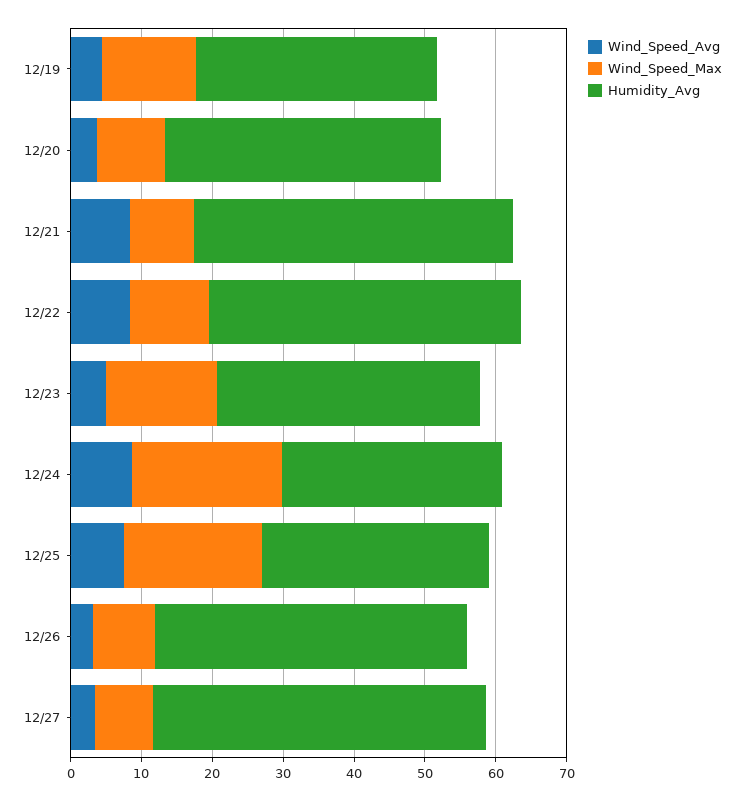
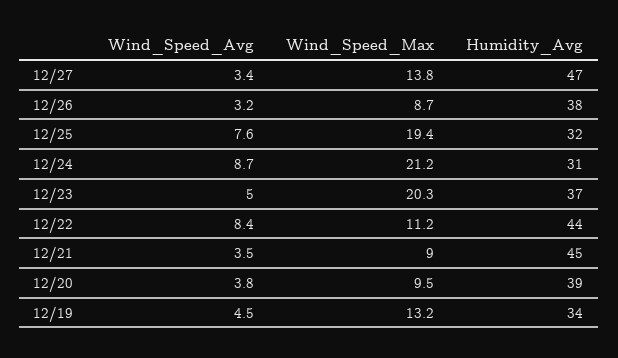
  {
    "Wind_Speed_Avg": {
      "12/19": 4.5,
      "12/20": 3.8,
-     "12/21": 8,
+     "12/21": 3.5,
      "12/22": 8.4,
      "12/23": 5,
      "12/24": 8.7,
      "12/25": 7.6,
      "12/26": 3.2,
      "12/27": 3.4
    },
    "Wind_Speed_Max": {
      "12/19": 13.2,
      "12/20": 9.5,
      "12/21": 9,
      "12/22": 11.2,
-     "12/23": 16,
+     "12/23": 20.3,
      "12/24": 21.2,
      "12/25": 19.4,
      "12/26": 8.7,
-     "12/27": 8
+     "12/27": 13.8
    },
    "Humidity_Avg": {
      "12/19": 34,
      "12/20": 39,
      "12/21": 45,
      "12/22": 44,
      "12/23": 37,
      "12/24": 31,
      "12/25": 32,
-     "12/26": 44,
+     "12/26": 38,
      "12/27": 47
    }
  }

